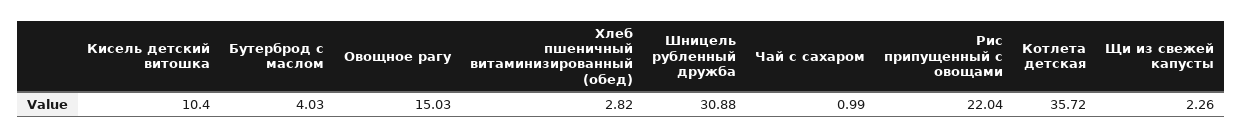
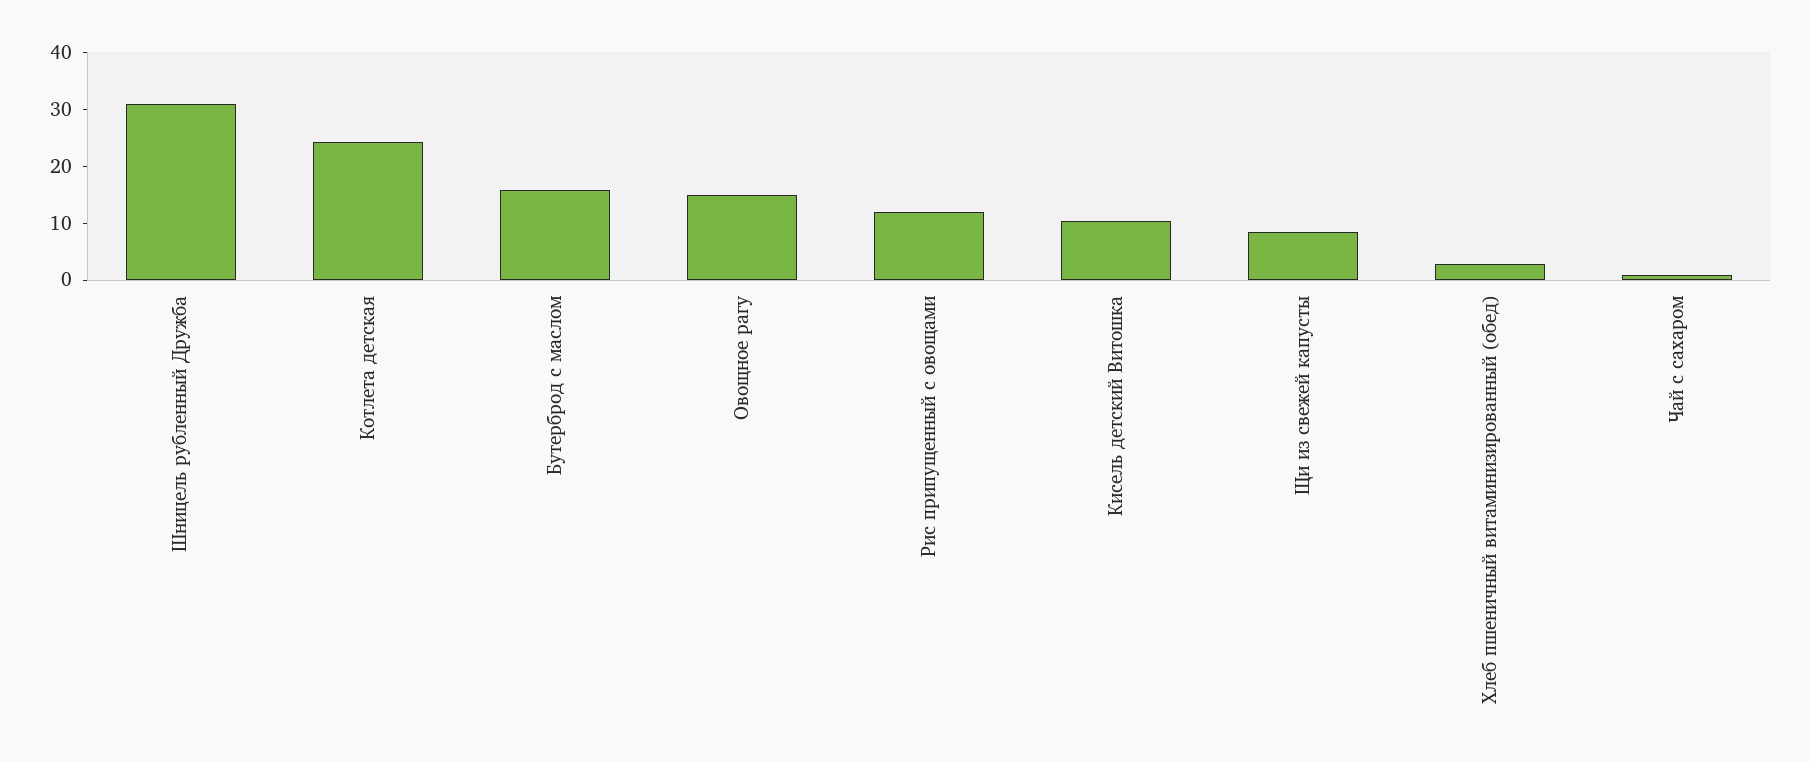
  {
    "Кисель детский витошка": 10.4,
-   "Бутерброд с маслом": 4.03,
+   "Бутерброд с маслом": 16,
    "Овощное рагу": 15.03,
    "Хлеб пшеничный витаминизированный (обед)": 2.82,
    "Шницель рубленный дружба": 30.88,
    "Чай с сахаром": 0.99,
-   "Рис припущенный с овощами": 22.04,
+   "Рис припущенный с овощами": 12,
-   "Котлета детская": 35.72,
+   "Котлета детская": 24,
-   "Щи из свежей капусты": 2.26
+   "Щи из свежей капусты": 8
  }

